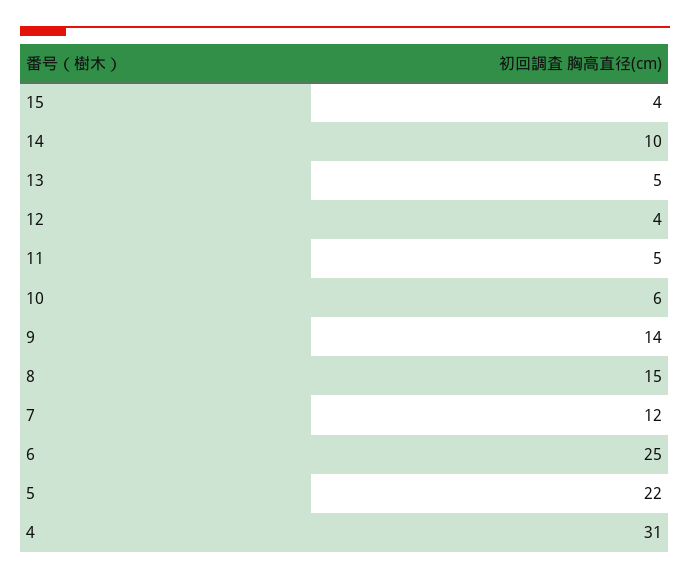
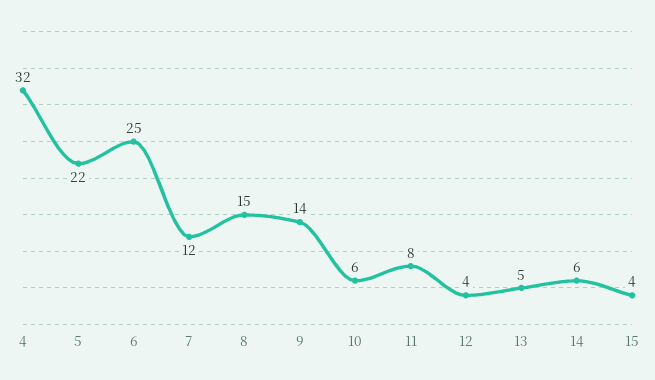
  {
    "15": 4,
-   "14": 10,
+   "14": 6,
    "13": 5,
    "12": 4,
-   "11": 5,
+   "11": 8,
    "10": 6,
    "9": 14,
    "8": 15,
    "7": 12,
    "6": 25,
    "5": 22,
-   "4": 31
+   "4": 32
  }

